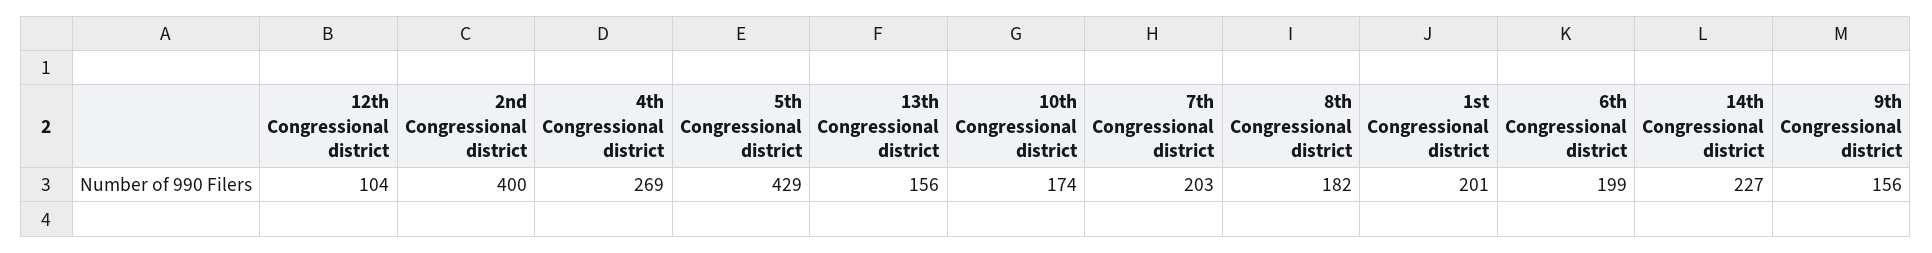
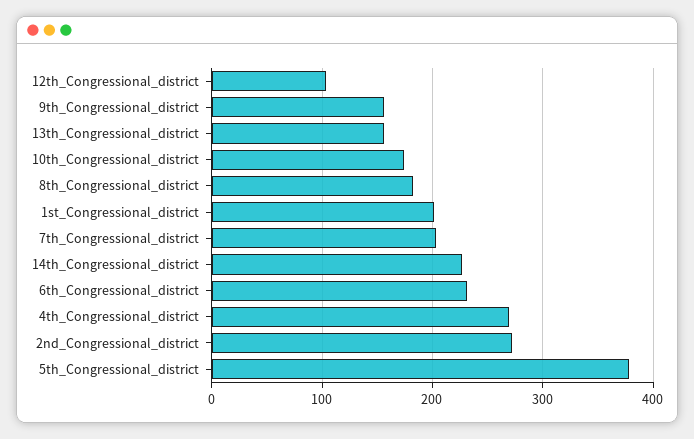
  {
    "12th Congressional district": 104,
-   "2nd Congressional district": 400,
+   "2nd Congressional district": 270,
    "4th Congressional district": 269,
-   "5th Congressional district": 429,
+   "5th Congressional district": 380,
    "13th Congressional district": 156,
    "10th Congressional district": 174,
    "7th Congressional district": 203,
    "8th Congressional district": 182,
    "1st Congressional district": 201,
-   "6th Congressional district": 199,
+   "6th Congressional district": 230,
    "14th Congressional district": 227,
    "9th Congressional district": 156
  }

